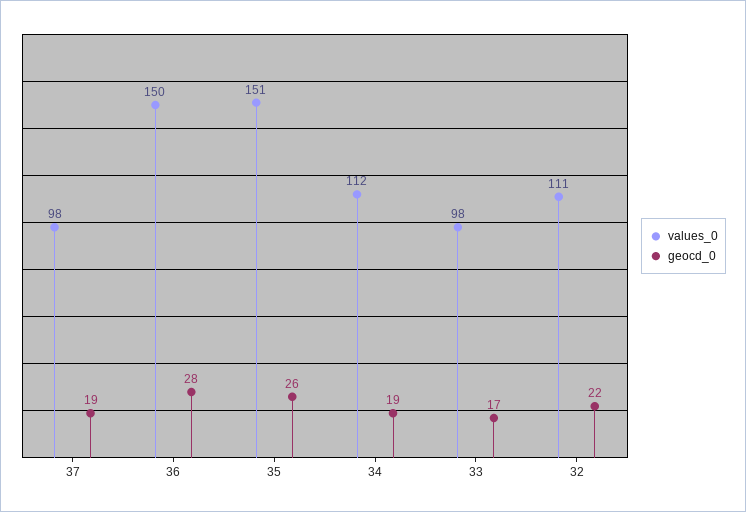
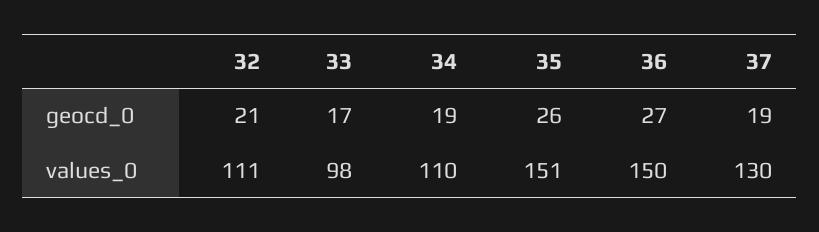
  {
    "values_0": {
-     "37": 98,
+     "37": 130,
      "36": 150,
      "35": 151,
-     "34": 112,
+     "34": 110,
      "33": 98,
      "32": 111
    },
    "geocd_0": {
      "37": 19,
-     "36": 28,
+     "36": 27,
      "35": 26,
      "34": 19,
      "33": 17,
-     "32": 22
+     "32": 21
    }
  }

